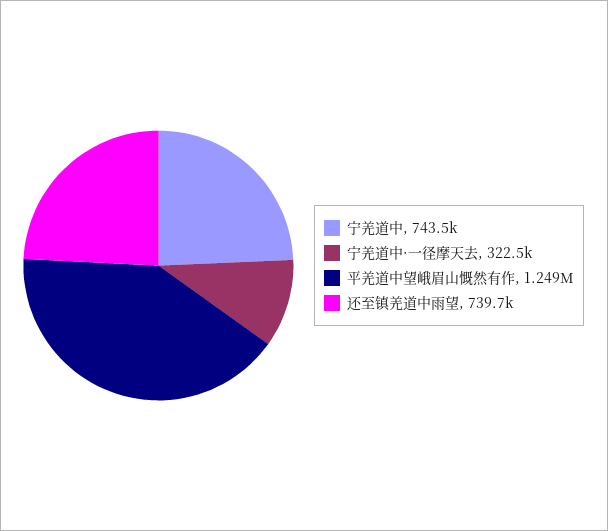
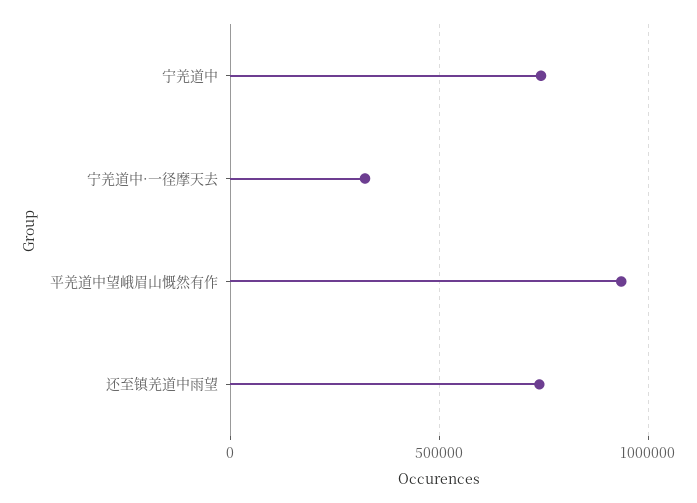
  {
    "宁羌道中": 743500,
    "宁羌道中·一径摩天去": 322500,
-   "平羌道中望峨眉山慨然有作": 1249000,
+   "平羌道中望峨眉山慨然有作": 950000,
    "还至镇羌道中雨望": 739700
  }

